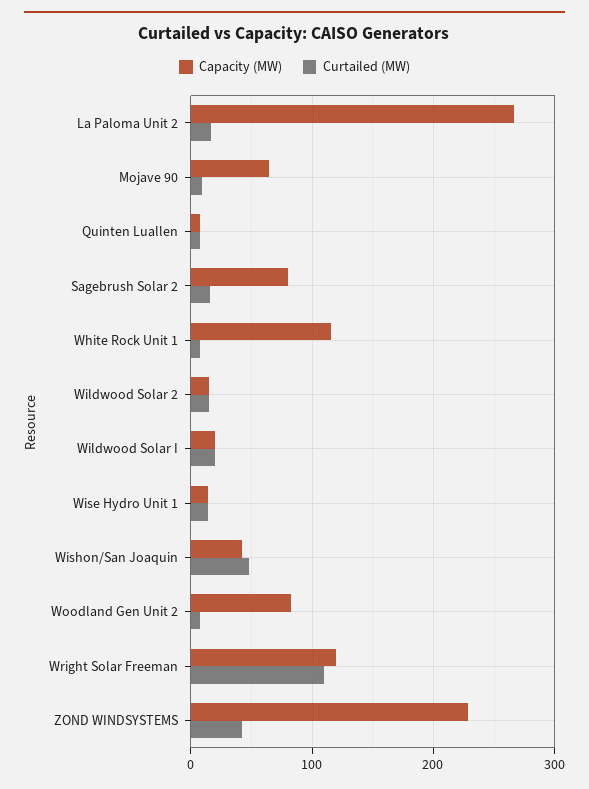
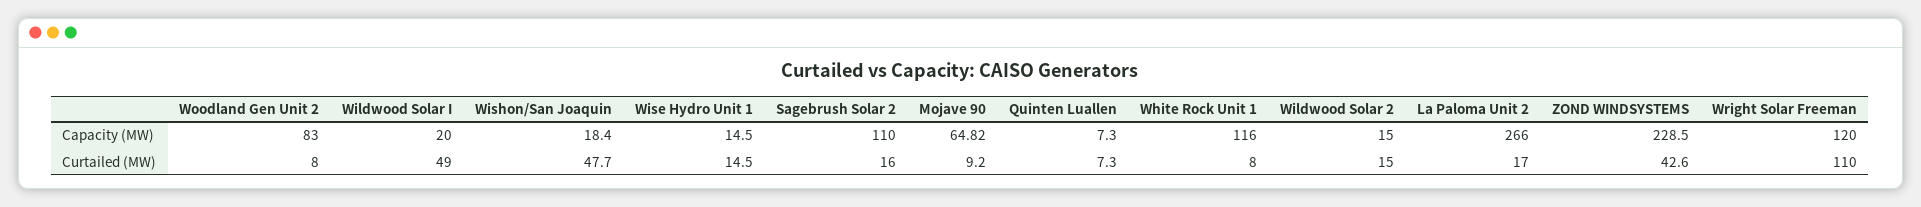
  {
    "Capacity (MW)": {
      "La Paloma Unit 2": 266,
      "Mojave 90": 64.82,
      "Quinten Luallen": 7.3,
-     "Sagebrush Solar 2": 80,
+     "Sagebrush Solar 2": 110,
      "White Rock Unit 1": 116,
      "Wildwood Solar 2": 15,
      "Wildwood Solar I": 20,
      "Wise Hydro Unit 1": 14.5,
-     "Wishon/San Joaquin": 40,
+     "Wishon/San Joaquin": 18.4,
      "Woodland Gen Unit 2": 83,
      "Wright Solar Freeman": 120,
      "ZOND WINDSYSTEMS": 228.5
    },
    "Curtailed (MW)": {
      "La Paloma Unit 2": 17,
      "Mojave 90": 9.2,
      "Quinten Luallen": 7.3,
      "Sagebrush Solar 2": 16,
      "White Rock Unit 1": 8,
      "Wildwood Solar 2": 15,
-     "Wildwood Solar I": 20,
+     "Wildwood Solar I": 49,
      "Wise Hydro Unit 1": 14.5,
      "Wishon/San Joaquin": 47.7,
      "Woodland Gen Unit 2": 8,
      "Wright Solar Freeman": 110,
      "ZOND WINDSYSTEMS": 42.6
    }
  }

